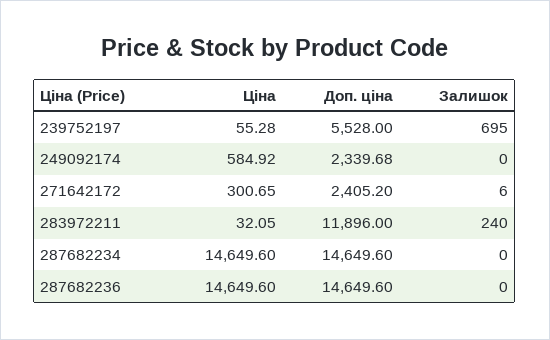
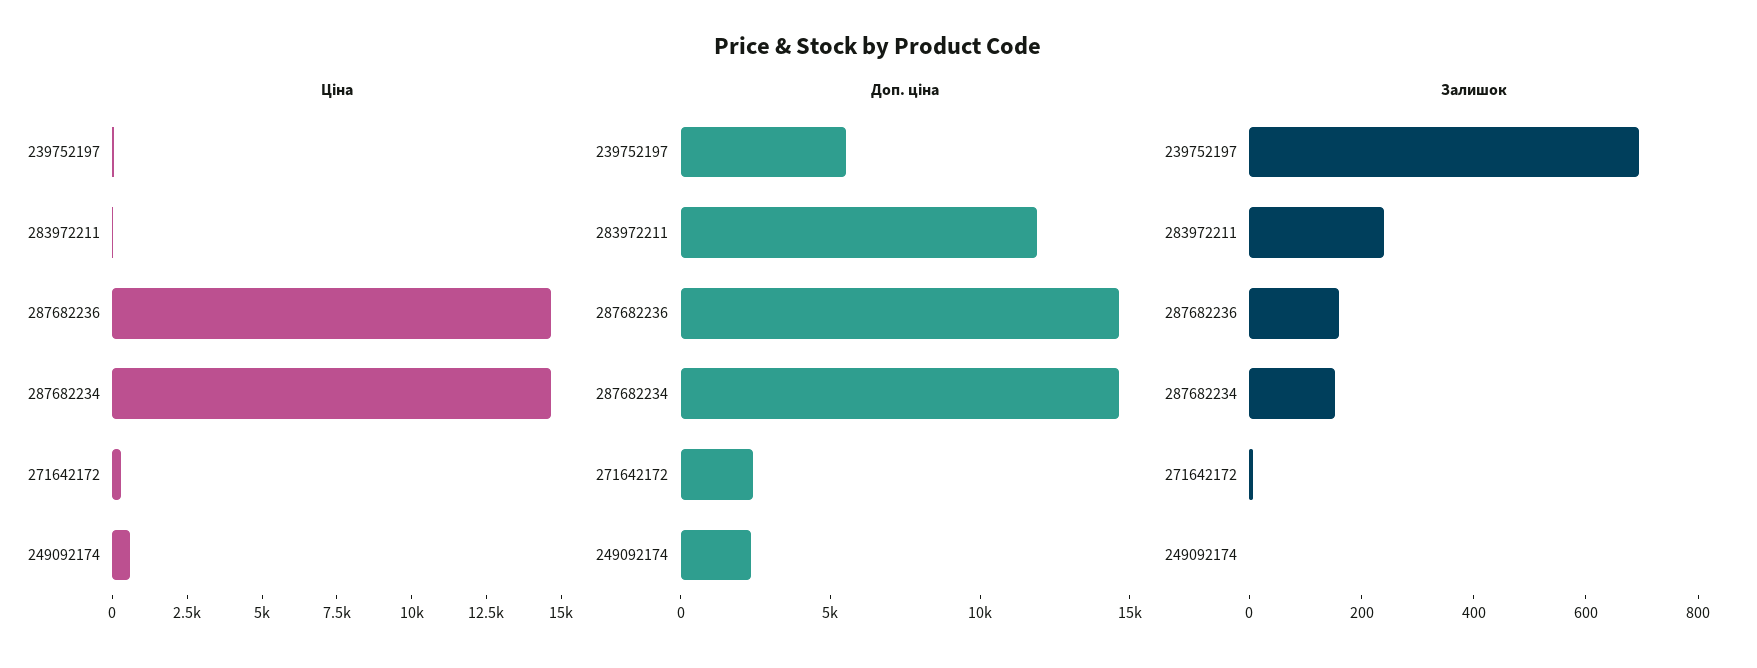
  {
    "Ціна": {
      "239752197": 55.28,
      "249092174": 584.92,
      "271642172": 300.65,
      "283972211": 32.05,
      "287682234": 14649.6,
      "287682236": 14649.6
    },
    "Доп. ціна": {
      "239752197": 5528,
      "249092174": 2339.68,
      "271642172": 2405.2,
      "283972211": 11896,
      "287682234": 14649.6,
      "287682236": 14649.6
    },
    "Залишок": {
      "239752197": 695,
      "249092174": 0,
      "271642172": 6,
      "283972211": 240,
-     "287682234": 0,
+     "287682234": 150,
-     "287682236": 0
+     "287682236": 150
    }
  }

